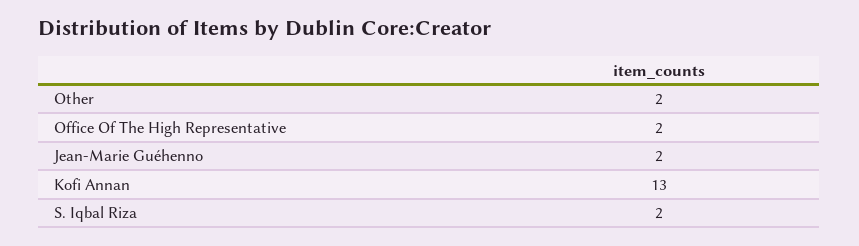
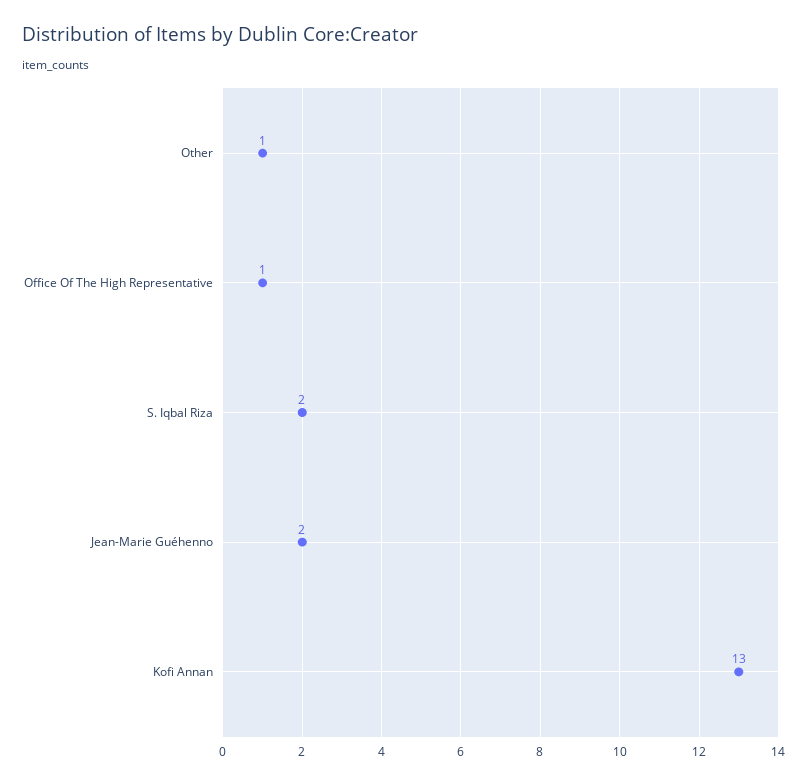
  {
-   "Other": 2,
+   "Other": 1,
-   "Office Of The High Representative": 2,
+   "Office Of The High Representative": 1,
    "Jean-Marie Guéhenno": 2,
    "Kofi Annan": 13,
    "S. Iqbal Riza": 2
  }

